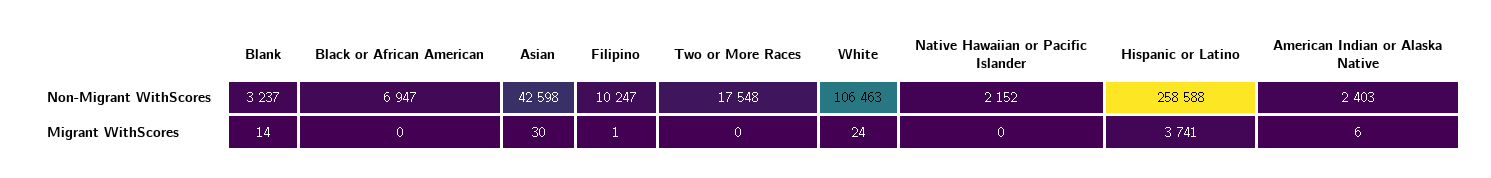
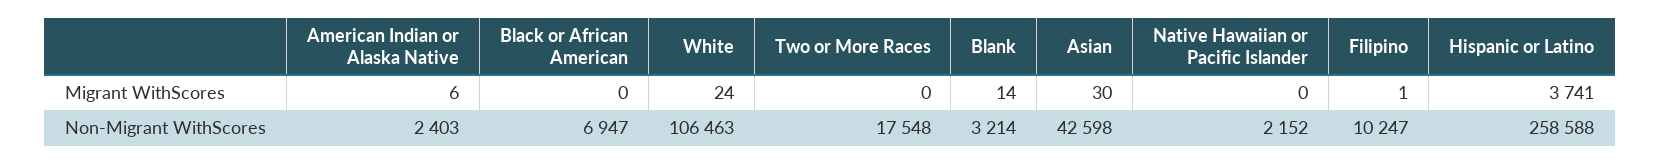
  {
    "Blank": {
-     "Non-Migrant WithScores": 3237,
+     "Non-Migrant WithScores": 3214,
      "Migrant WithScores": 14
    },
    "Black or African American": {
      "Non-Migrant WithScores": 6947,
      "Migrant WithScores": 0
    },
    "Asian": {
      "Non-Migrant WithScores": 42598,
      "Migrant WithScores": 30
    },
    "Filipino": {
      "Non-Migrant WithScores": 10247,
      "Migrant WithScores": 1
    },
    "Two or More Races": {
      "Non-Migrant WithScores": 17548,
      "Migrant WithScores": 0
    },
    "White": {
      "Non-Migrant WithScores": 106463,
      "Migrant WithScores": 24
    },
    "Native Hawaiian or Pacific Islander": {
      "Non-Migrant WithScores": 2152,
      "Migrant WithScores": 0
    },
    "Hispanic or Latino": {
      "Non-Migrant WithScores": 258588,
      "Migrant WithScores": 3741
    },
    "American Indian or Alaska Native": {
      "Non-Migrant WithScores": 2403,
      "Migrant WithScores": 6
    }
  }

